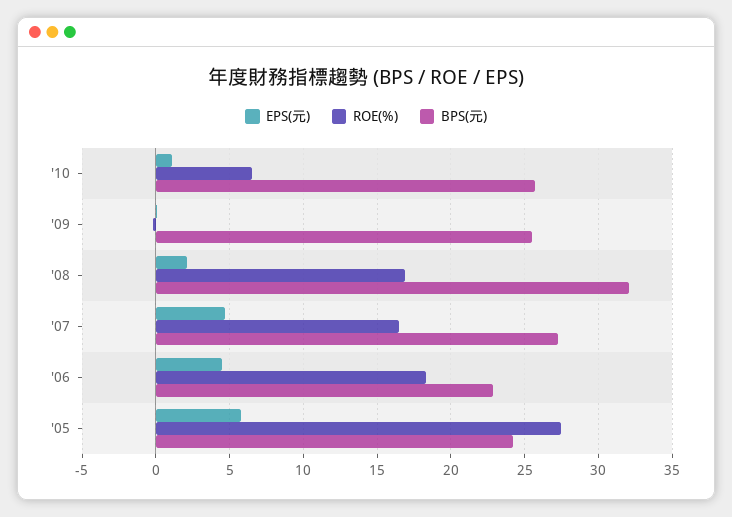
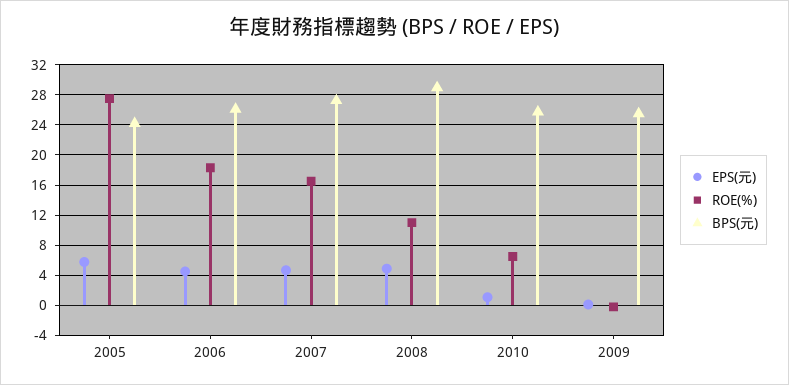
  {
    "EPS(元)": {
      "'10": 1,
      "'09": 0,
-     "'08": 2,
+     "'08": 5,
      "'07": 4.5,
      "'06": 4.5,
      "'05": 6
    },
    "ROE(%)": {
      "'10": 6.5,
      "'09": 0,
-     "'08": 17,
+     "'08": 11,
      "'07": 16.5,
      "'06": 18.5,
      "'05": 27.5
    },
    "BPS(元)": {
      "'10": 25.5,
      "'09": 25.5,
-     "'08": 32,
+     "'08": 29,
      "'07": 27,
-     "'06": 23,
+     "'06": 26,
      "'05": 24
    }
  }

